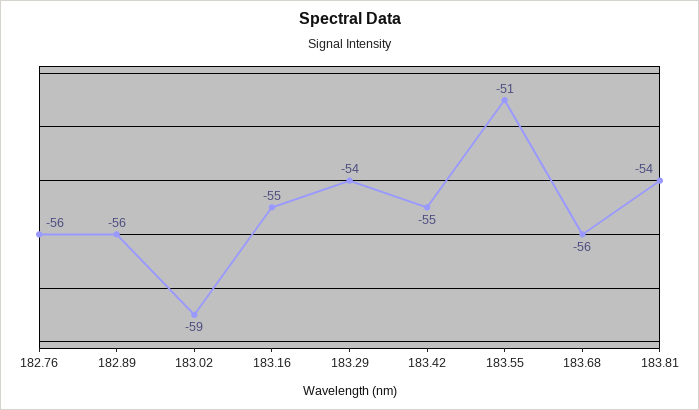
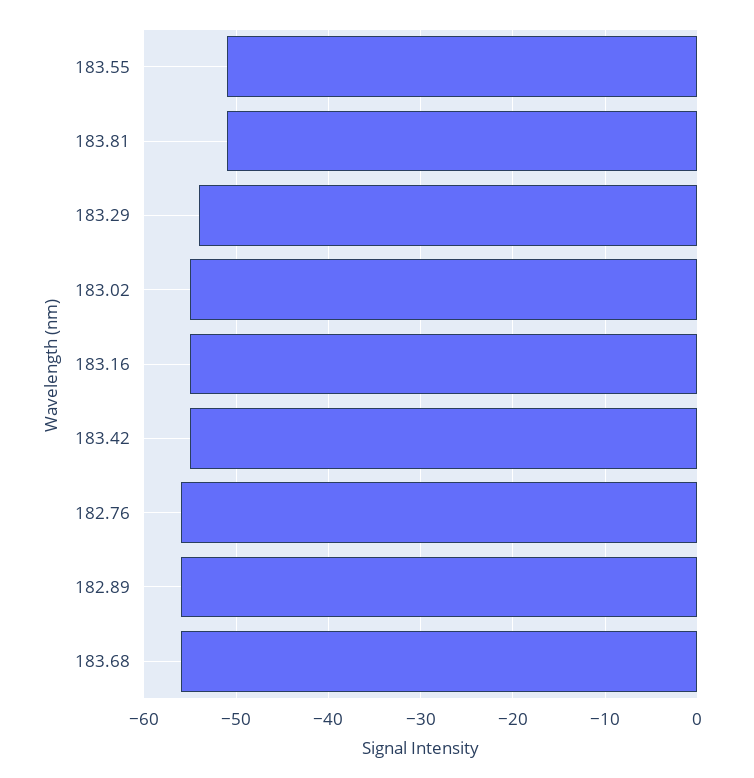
  {
    "182.76": -56,
    "182.89": -56,
-   "183.02": -59,
+   "183.02": -55,
    "183.16": -55,
    "183.29": -54,
    "183.42": -55,
    "183.55": -51,
    "183.68": -56,
-   "183.81": -54
+   "183.81": -51
  }

